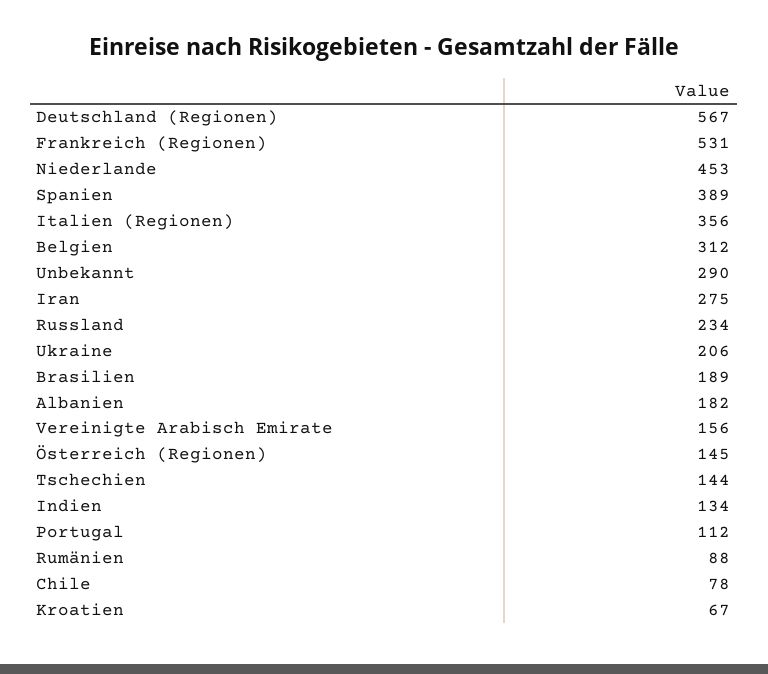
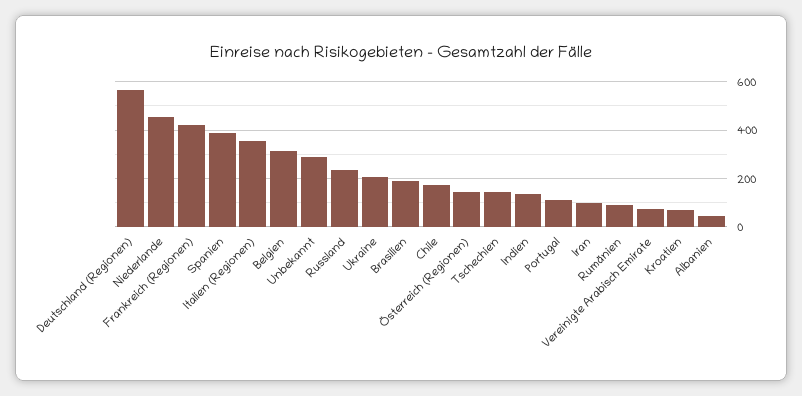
  {
    "Deutschland (Regionen)": 567,
-   "Frankreich (Regionen)": 531,
+   "Frankreich (Regionen)": 425,
    "Niederlande": 453,
    "Spanien": 389,
    "Italien (Regionen)": 356,
    "Belgien": 312,
    "Unbekannt": 290,
-   "Iran": 275,
+   "Iran": 100,
    "Russland": 234,
    "Ukraine": 206,
    "Brasilien": 189,
-   "Albanien": 182,
+   "Albanien": 50,
-   "Vereinigte Arabisch Emirate": 156,
+   "Vereinigte Arabisch Emirate": 75,
    "Österreich (Regionen)": 145,
    "Tschechien": 144,
    "Indien": 134,
    "Portugal": 112,
    "Rumänien": 88,
-   "Chile": 78,
+   "Chile": 175,
    "Kroatien": 67
  }

